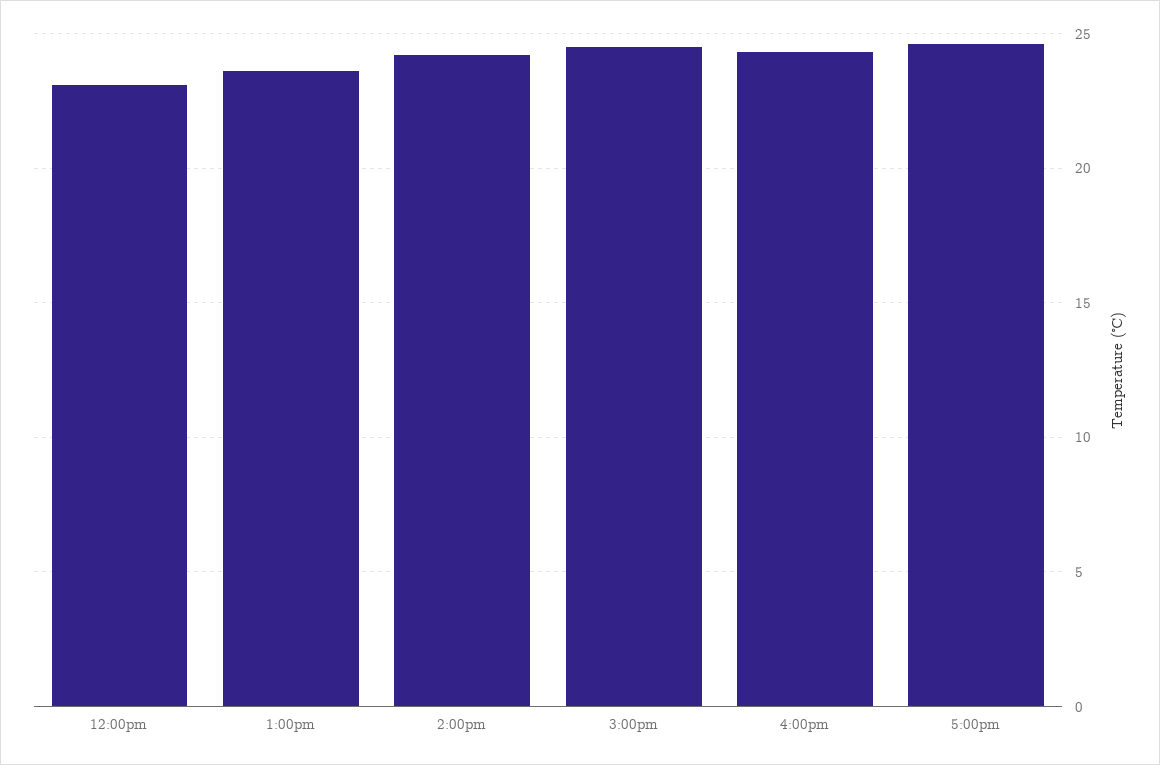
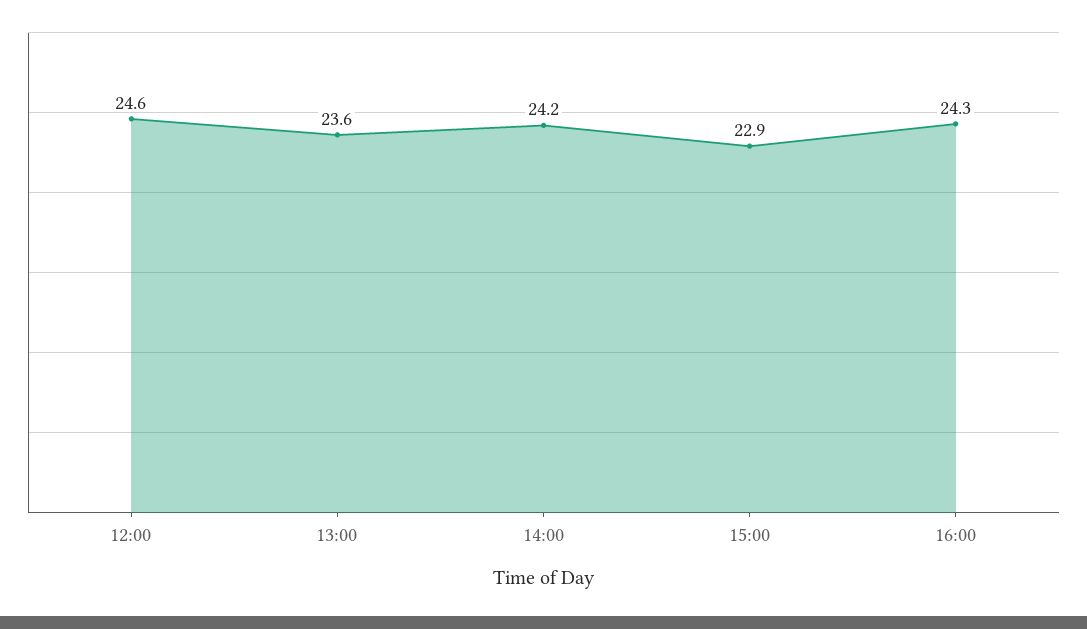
  {
-   "12:00pm": 23,
+   "12:00pm": 24.6,
    "1:00pm": 23.6,
    "2:00pm": 24.2,
-   "3:00pm": 24.5,
+   "3:00pm": 22.9,
-   "4:00pm": 24.3,
+   "4:00pm": 24.3
-   "5:00pm": 24.5
  }

